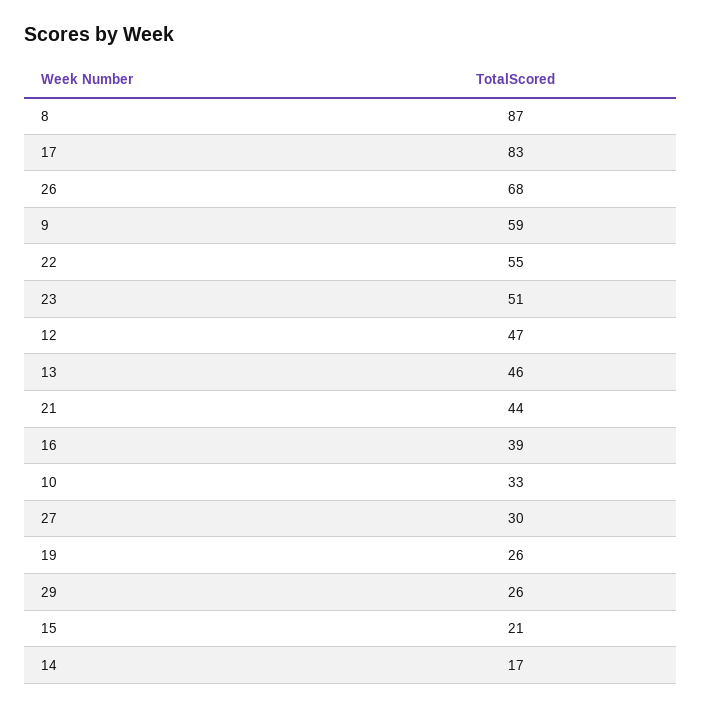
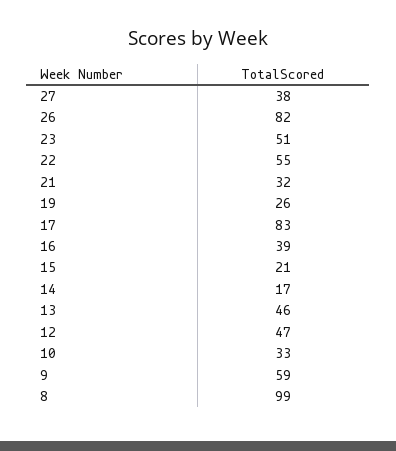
  {
-   "8": 87,
+   "8": 99,
    "17": 83,
-   "26": 68,
+   "26": 82,
    "9": 59,
    "22": 55,
    "23": 51,
    "12": 47,
    "13": 46,
-   "21": 44,
+   "21": 32,
    "16": 39,
    "10": 33,
-   "27": 30,
+   "27": 38,
    "19": 26,
-   "29": 26,
    "15": 21,
    "14": 17
  }

